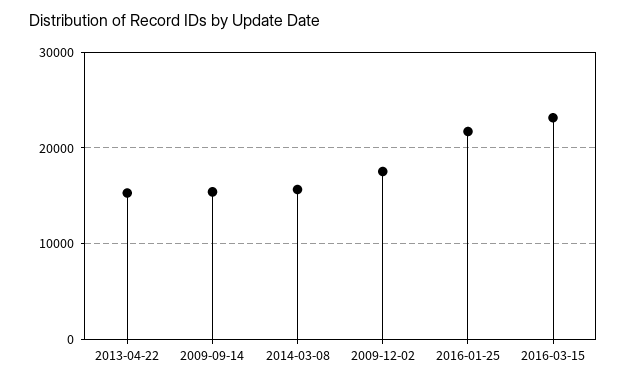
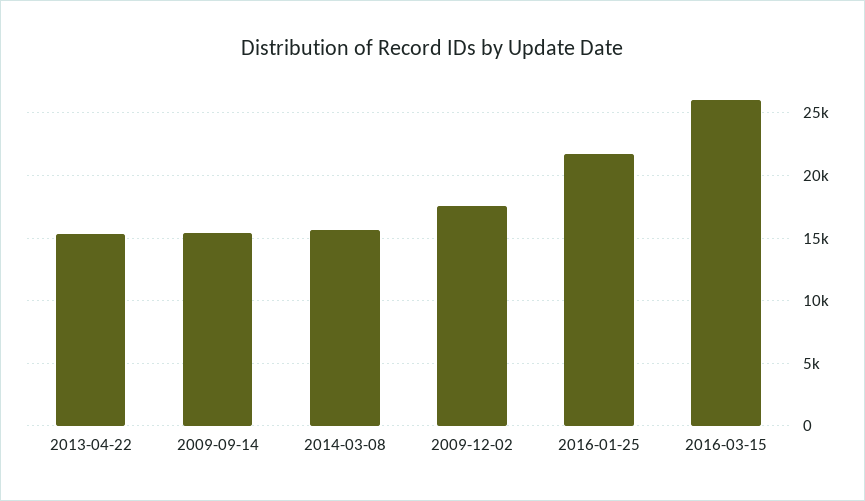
  {
    "2013-04-22": 15500,
    "2009-09-14": 15500,
    "2014-03-08": 15500,
    "2009-12-02": 17500,
    "2016-01-25": 21500,
-   "2016-03-15": 23000
+   "2016-03-15": 26000
  }

